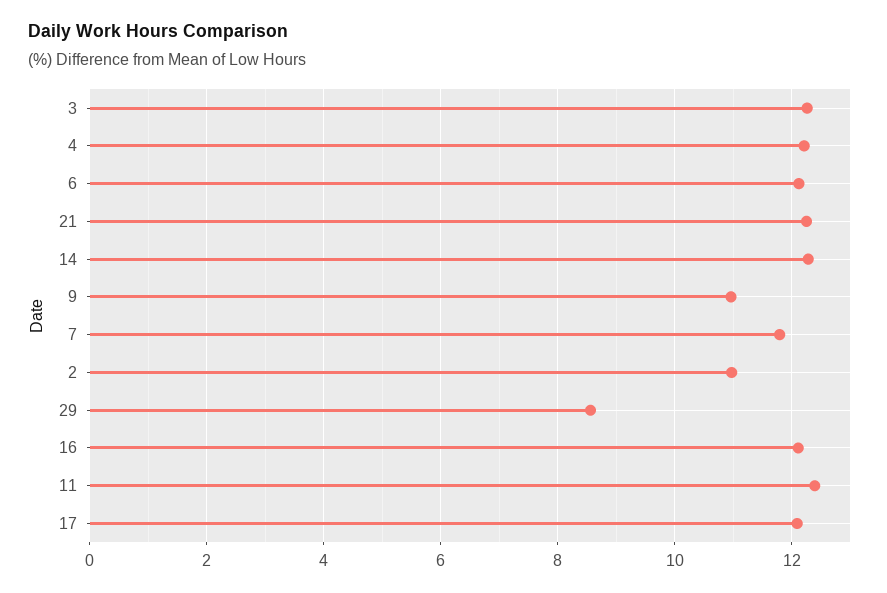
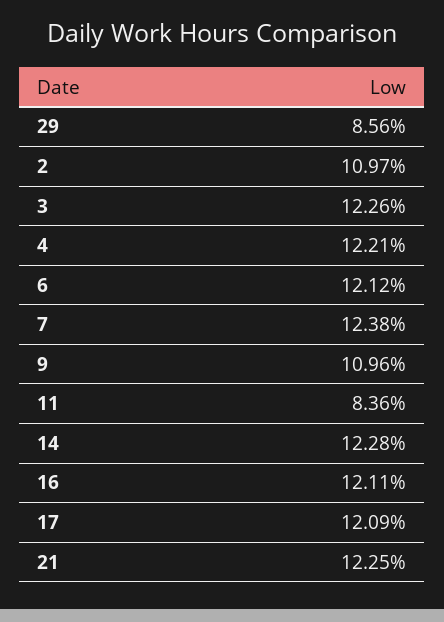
  {
    "3": 12.26,
    "4": 12.21,
    "6": 12.12,
    "21": 12.25,
    "14": 12.28,
    "9": 10.96,
-   "7": 11.8,
+   "7": 12.38,
    "2": 10.97,
    "29": 8.56,
    "16": 12.11,
-   "11": 12.4,
+   "11": 8.36,
    "17": 12.09
  }

